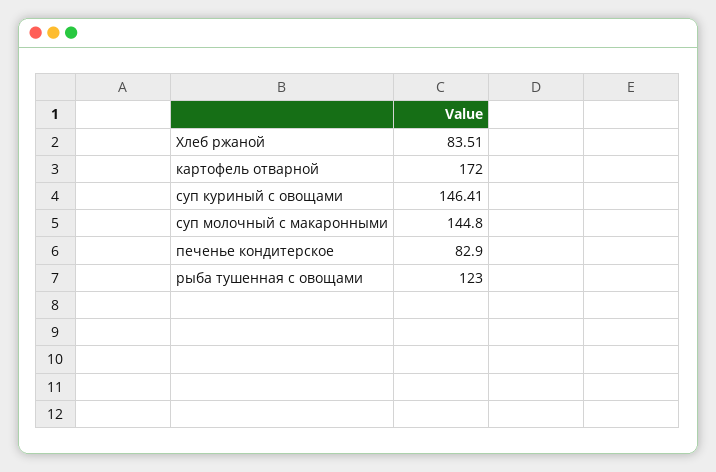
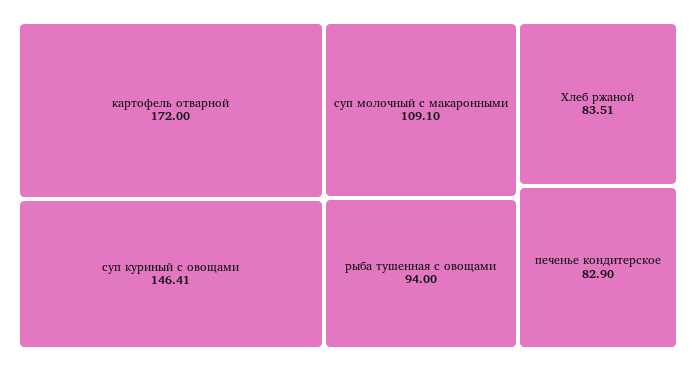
  {
    "Хлеб ржаной": 83.51,
    "картофель отварной": 172,
    "суп куриный с овощами": 146.41,
-   "суп молочный с макаронными": 144.8,
+   "суп молочный с макаронными": 109.1,
    "печенье кондитерское": 82.9,
-   "рыба тушенная с овощами": 123
+   "рыба тушенная с овощами": 94
  }

